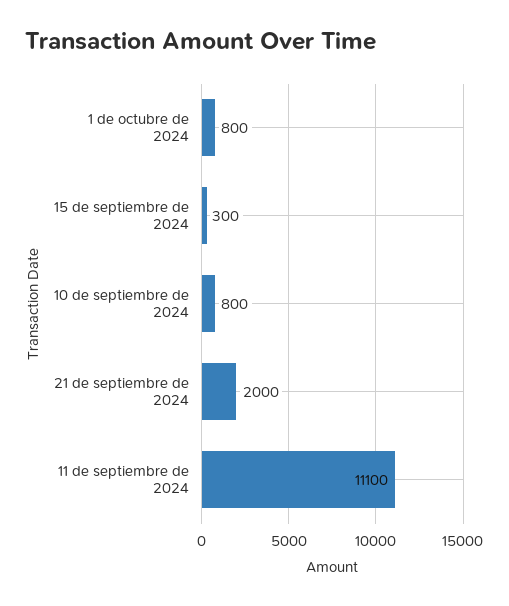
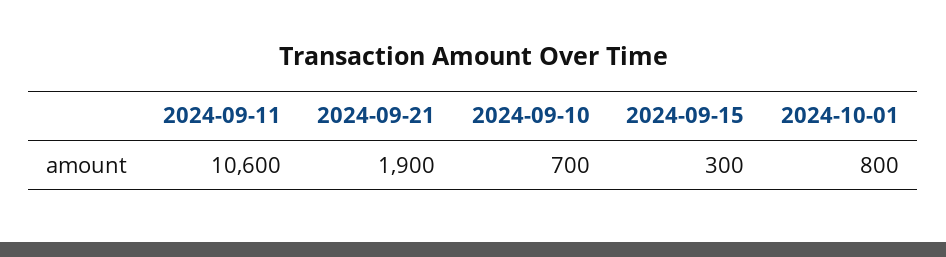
  {
    "1 de octubre de 2024": 800,
    "15 de septiembre de 2024": 300,
-   "10 de septiembre de 2024": 800,
+   "10 de septiembre de 2024": 700,
-   "21 de septiembre de 2024": 2000,
+   "21 de septiembre de 2024": 1900,
-   "11 de septiembre de 2024": 11100
+   "11 de septiembre de 2024": 10600
  }

